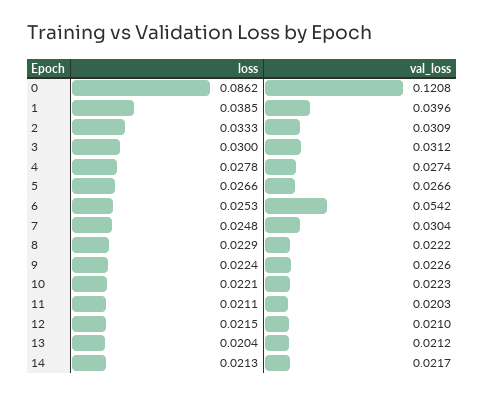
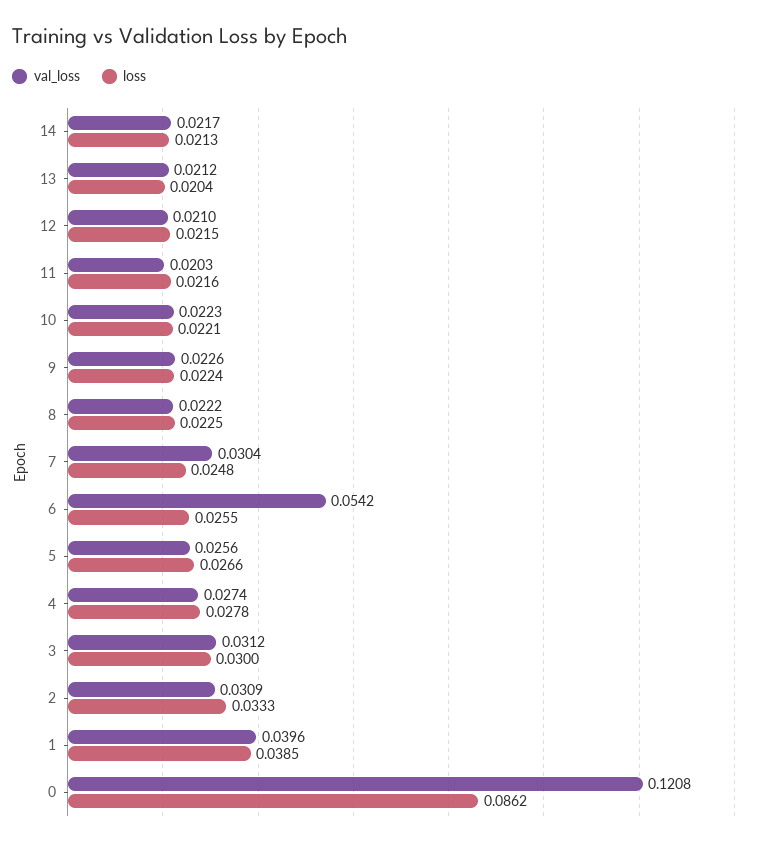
  {
    "loss": {
      "0": 0.0862,
      "1": 0.0385,
      "2": 0.0333,
      "3": 0.03,
      "4": 0.0278,
      "5": 0.0266,
-     "6": 0.0253,
+     "6": 0.0255,
      "7": 0.0248,
-     "8": 0.0229,
+     "8": 0.0225,
      "9": 0.0224,
      "10": 0.0221,
-     "11": 0.0211,
+     "11": 0.0216,
      "12": 0.0215,
      "13": 0.0204,
      "14": 0.0213
    },
    "val_loss": {
      "0": 0.1208,
      "1": 0.0396,
      "2": 0.0309,
      "3": 0.0312,
      "4": 0.0274,
-     "5": 0.0266,
+     "5": 0.0256,
      "6": 0.0542,
      "7": 0.0304,
      "8": 0.0222,
      "9": 0.0226,
      "10": 0.0223,
      "11": 0.0203,
      "12": 0.021,
      "13": 0.0212,
      "14": 0.0217
    }
  }

